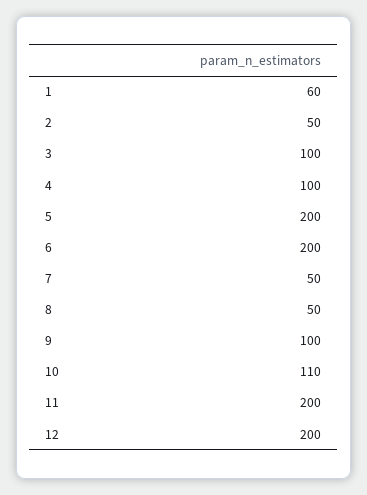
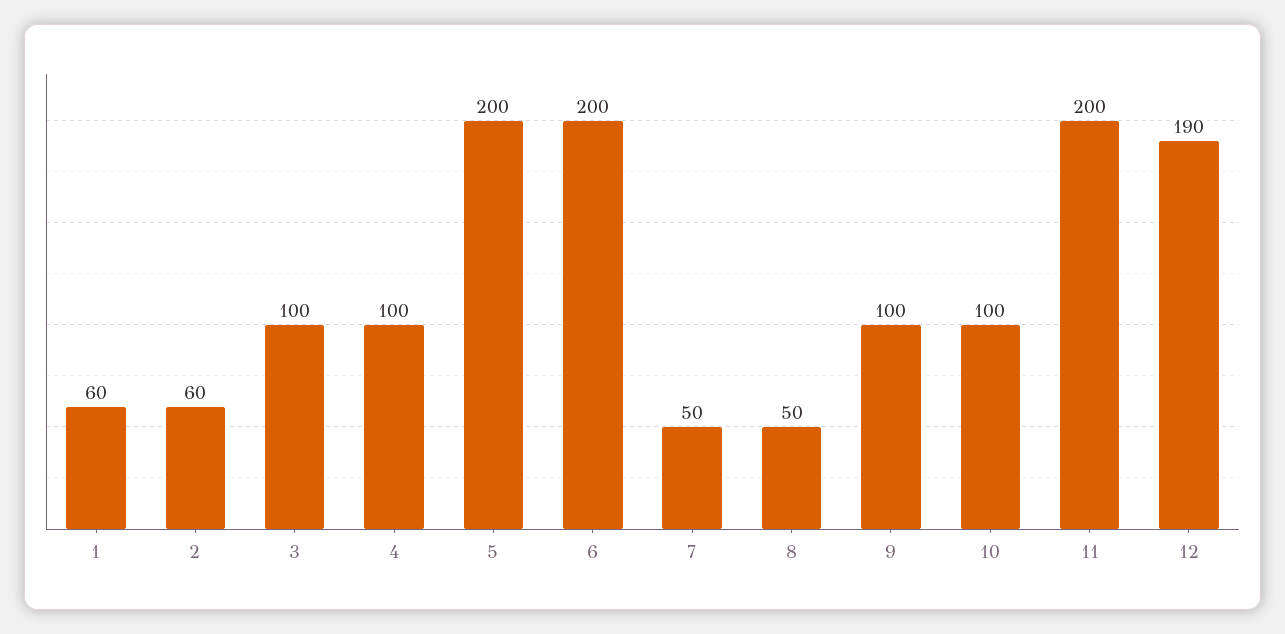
  {
    "1": 60,
-   "2": 50,
+   "2": 60,
    "3": 100,
    "4": 100,
    "5": 200,
    "6": 200,
    "7": 50,
    "8": 50,
    "9": 100,
-   "10": 110,
+   "10": 100,
    "11": 200,
-   "12": 200
+   "12": 190
  }

